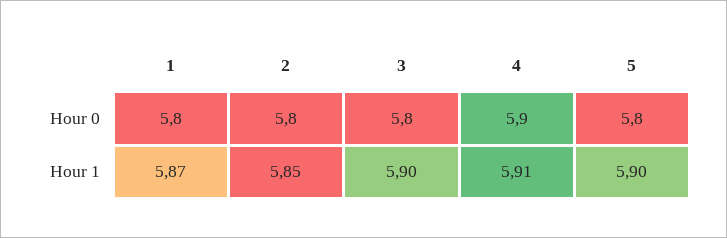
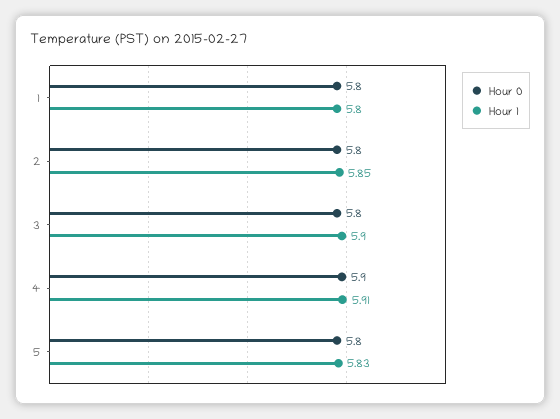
  {
    "Hour 0": {
      "1": 5.8,
      "2": 5.8,
      "3": 5.8,
      "4": 5.9,
      "5": 5.8
    },
    "Hour 1": {
-     "1": 5.87,
+     "1": 5.8,
      "2": 5.85,
      "3": 5.9,
      "4": 5.91,
-     "5": 5.9
+     "5": 5.83
    }
  }

